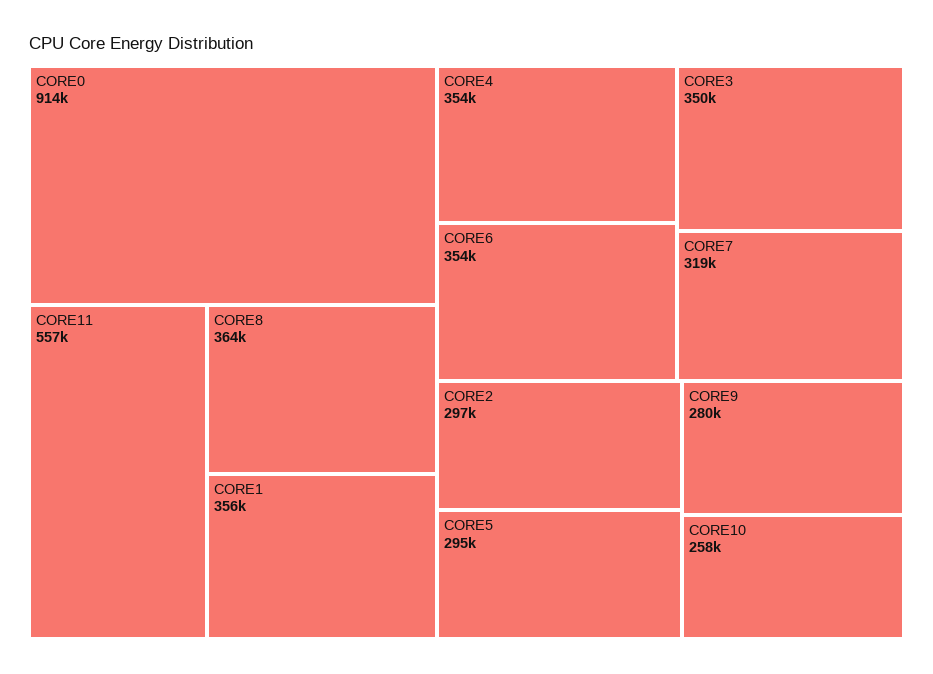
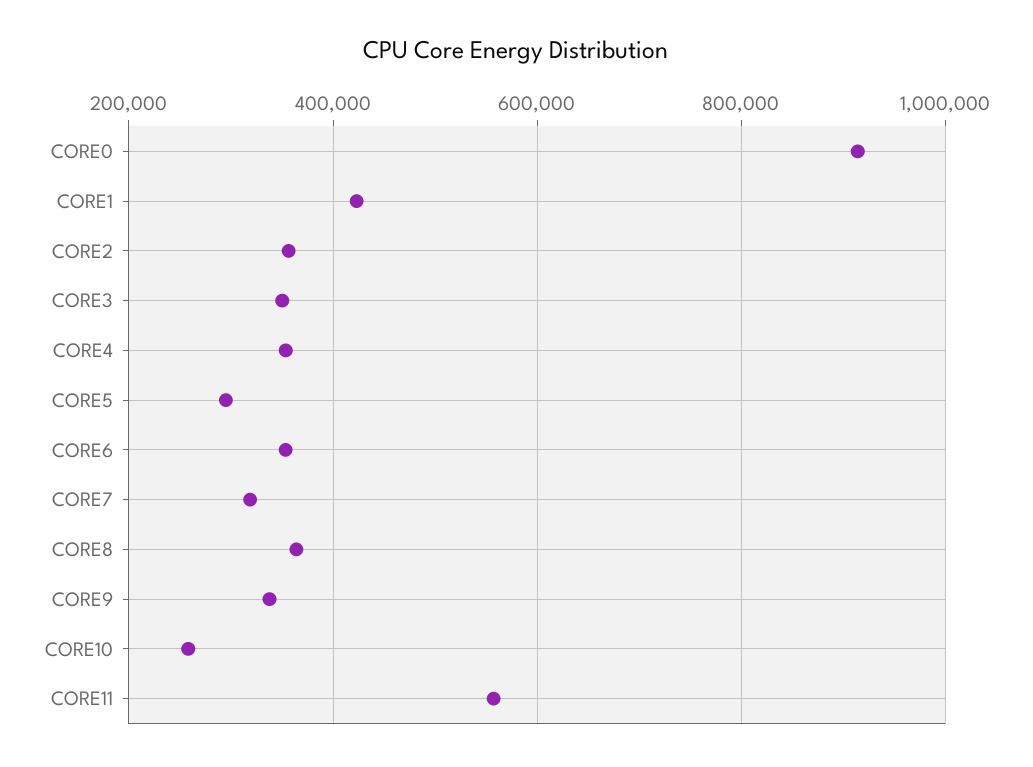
  {
    "CORE0": 914000,
    "CORE11": 557000,
    "CORE8": 364000,
-   "CORE1": 356000,
+   "CORE1": 420000,
    "CORE4": 354000,
    "CORE6": 354000,
    "CORE3": 350000,
    "CORE7": 319000,
-   "CORE2": 297000,
+   "CORE2": 360000,
    "CORE5": 295000,
-   "CORE9": 280000,
+   "CORE9": 340000,
    "CORE10": 258000
  }

